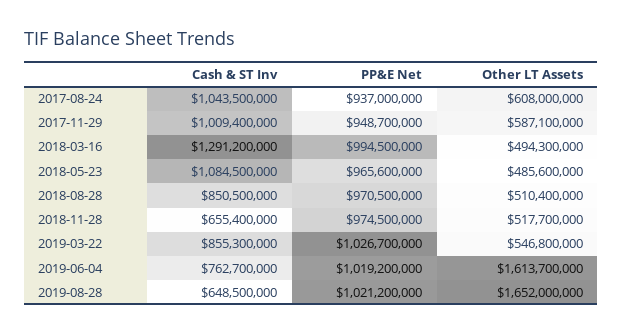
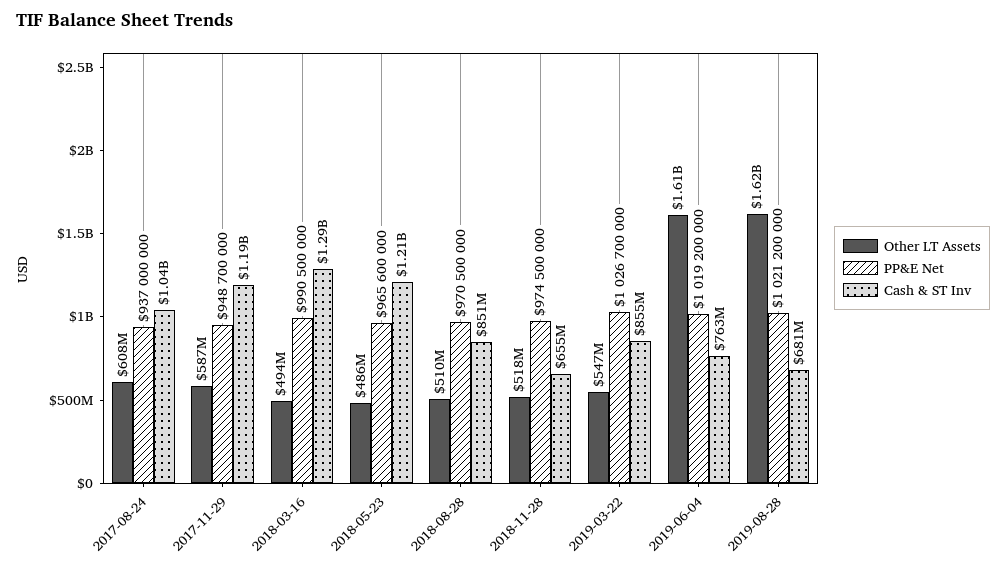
  {
    "Cash & ST Inv": {
      "2017-08-24": 1043500000,
-     "2017-11-29": 1009400000,
+     "2017-11-29": 1190000000,
      "2018-03-16": 1291200000,
-     "2018-05-23": 1084500000,
+     "2018-05-23": 1210000000,
      "2018-08-28": 850500000,
      "2018-11-28": 655400000,
      "2019-03-22": 855300000,
      "2019-06-04": 762700000,
-     "2019-08-28": 648500000
+     "2019-08-28": 681000000
    },
    "PP&E Net": {
      "2017-08-24": 937000000,
      "2017-11-29": 948700000,
-     "2018-03-16": 994500000,
+     "2018-03-16": 990500000,
      "2018-05-23": 965600000,
      "2018-08-28": 970500000,
      "2018-11-28": 974500000,
      "2019-03-22": 1026700000,
      "2019-06-04": 1019200000,
      "2019-08-28": 1021200000
    },
    "Other LT Assets": {
      "2017-08-24": 608000000,
      "2017-11-29": 587100000,
      "2018-03-16": 494300000,
      "2018-05-23": 485600000,
      "2018-08-28": 510400000,
      "2018-11-28": 517700000,
      "2019-03-22": 546800000,
      "2019-06-04": 1613700000,
-     "2019-08-28": 1652000000
+     "2019-08-28": 1620000000
    }
  }

